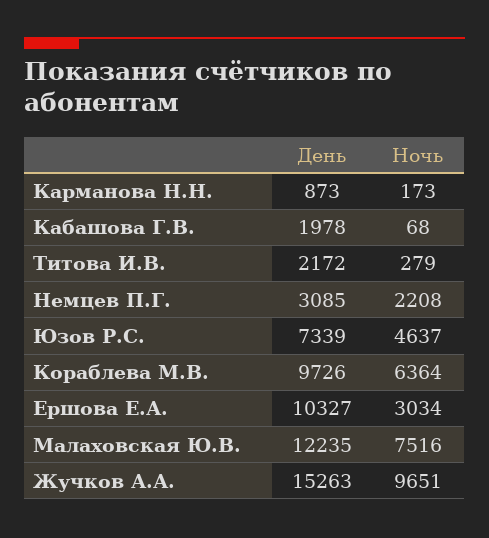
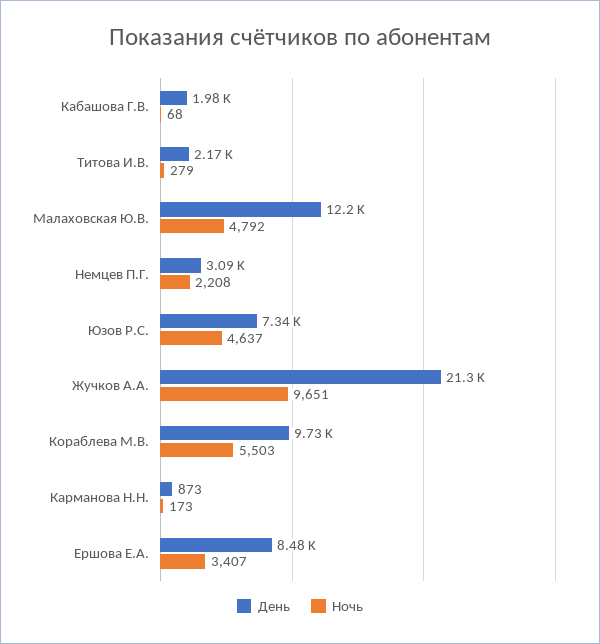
  {
    "День": {
      "Карманова Н.Н.": 873,
      "Кабашова Г.В.": 1978,
      "Титова И.В.": 2172,
      "Немцев П.Г.": 3085,
      "Юзов Р.С.": 7339,
      "Кораблева М.В.": 9726,
-     "Ершова Е.А.": 10327,
+     "Ершова Е.А.": 8480,
      "Малаховская Ю.В.": 12235,
-     "Жучков А.А.": 15263
+     "Жучков А.А.": 21300
    },
    "Ночь": {
      "Карманова Н.Н.": 173,
      "Кабашова Г.В.": 68,
      "Титова И.В.": 279,
      "Немцев П.Г.": 2208,
      "Юзов Р.С.": 4637,
-     "Кораблева М.В.": 6364,
+     "Кораблева М.В.": 5503,
-     "Ершова Е.А.": 3034,
+     "Ершова Е.А.": 3407,
-     "Малаховская Ю.В.": 7516,
+     "Малаховская Ю.В.": 4792,
      "Жучков А.А.": 9651
    }
  }

